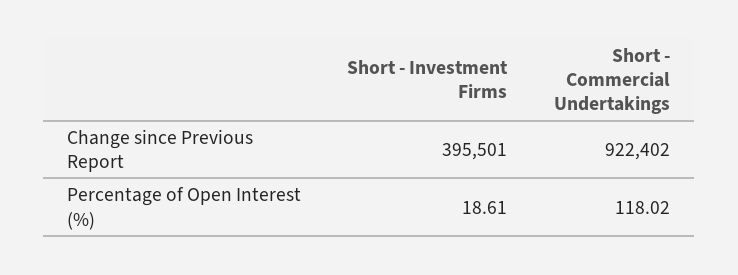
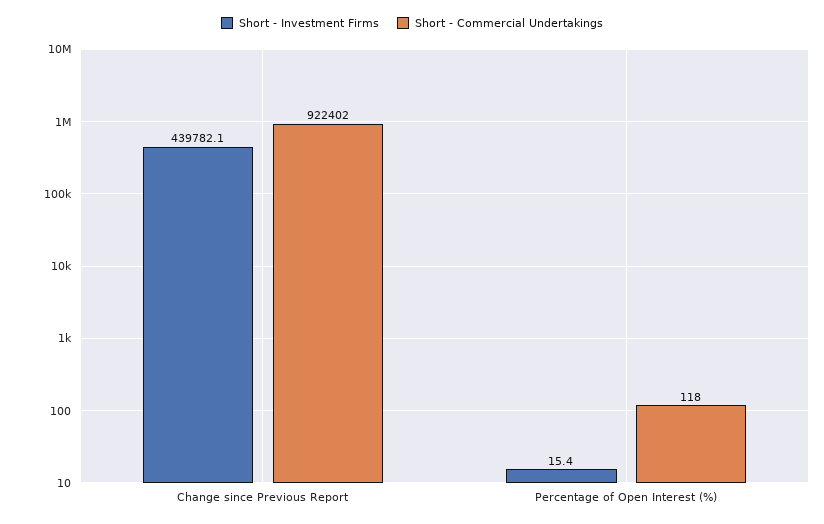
  {
    "Short - Investment Firms": {
-     "Change since Previous Report": 395501,
+     "Change since Previous Report": 439782.1,
-     "Percentage of Open Interest (%)": 18.61
+     "Percentage of Open Interest (%)": 15.4
    },
    "Short - Commercial Undertakings": {
      "Change since Previous Report": 922402,
      "Percentage of Open Interest (%)": 118.02
    }
  }

